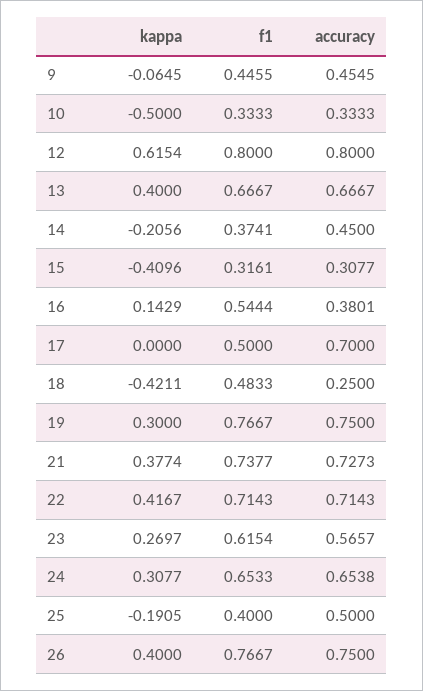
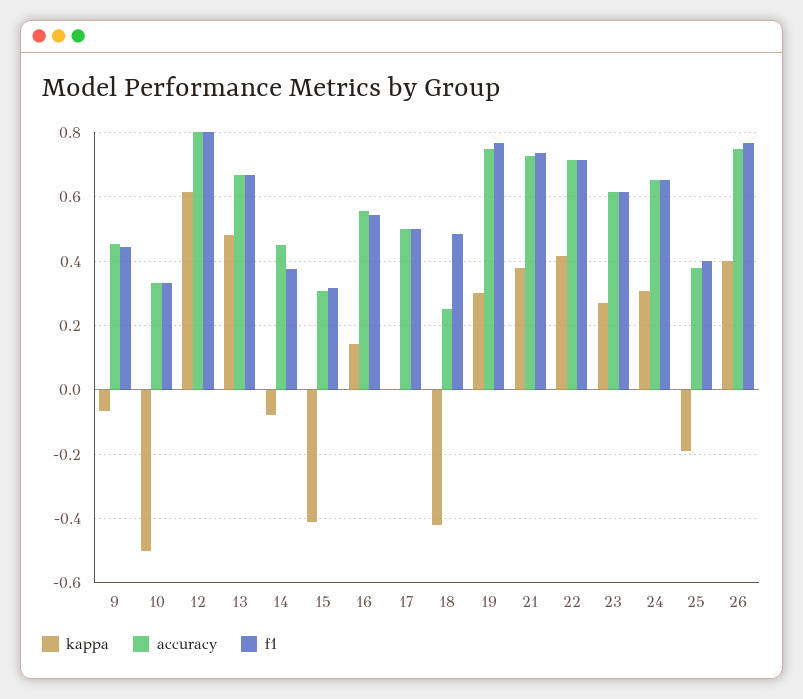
  {
    "kappa": {
      "9": -0.0645,
      "10": -0.5,
      "12": 0.6154,
-     "13": 0.4,
+     "13": 0.48,
-     "14": -0.2056,
+     "14": -0.08,
      "15": -0.4096,
      "16": 0.1429,
      "17": 0,
      "18": -0.4211,
      "19": 0.3,
      "21": 0.3774,
      "22": 0.4167,
      "23": 0.2697,
      "24": 0.3077,
      "25": -0.1905,
      "26": 0.4
    },
    "f1": {
      "9": 0.4455,
      "10": 0.3333,
      "12": 0.8,
      "13": 0.6667,
      "14": 0.3741,
      "15": 0.3161,
      "16": 0.5444,
      "17": 0.5,
      "18": 0.4833,
      "19": 0.7667,
      "21": 0.7377,
      "22": 0.7143,
      "23": 0.6154,
      "24": 0.6533,
      "25": 0.4,
      "26": 0.7667
    },
    "accuracy": {
      "9": 0.4545,
      "10": 0.3333,
      "12": 0.8,
      "13": 0.6667,
      "14": 0.45,
      "15": 0.3077,
-     "16": 0.3801,
+     "16": 0.56,
-     "17": 0.7,
+     "17": 0.5,
      "18": 0.25,
      "19": 0.75,
      "21": 0.7273,
      "22": 0.7143,
-     "23": 0.5657,
+     "23": 0.62,
      "24": 0.6538,
-     "25": 0.5,
+     "25": 0.38,
      "26": 0.75
    }
  }

